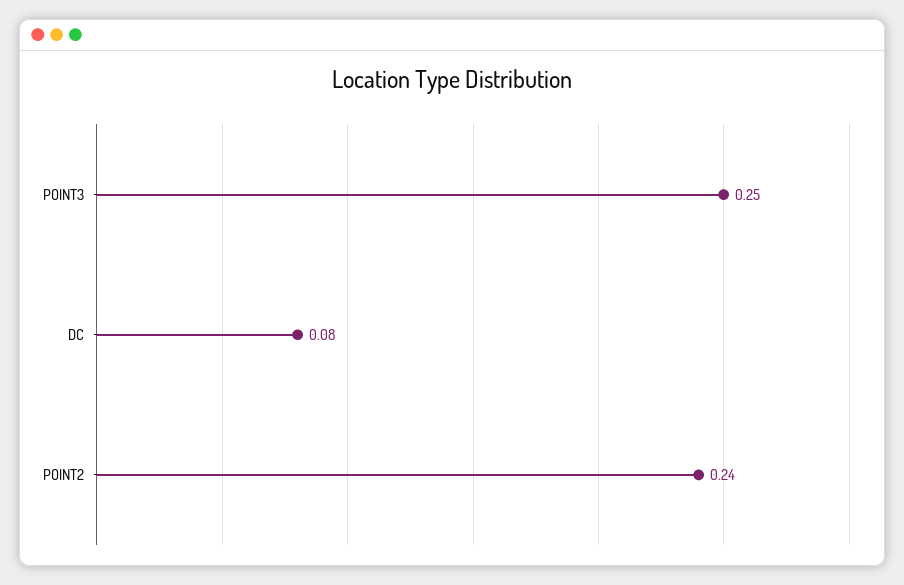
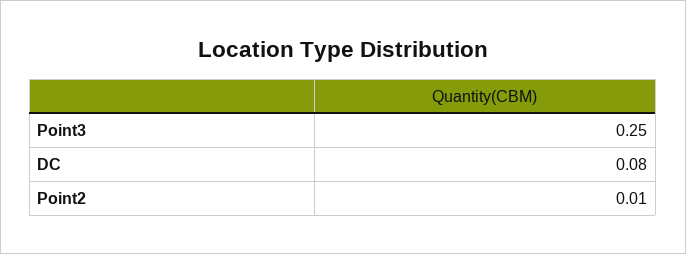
  {
    "POINT3": 0.25,
    "DC": 0.08,
-   "POINT2": 0.24
+   "POINT2": 0.01
  }

